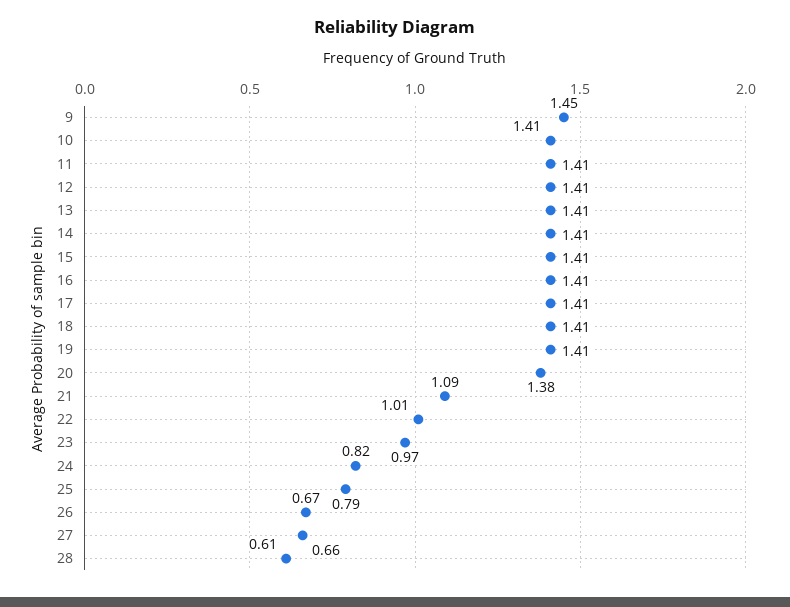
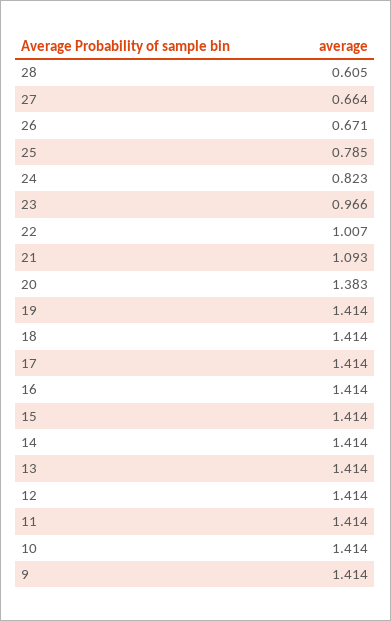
  {
-   "9": 1.45,
+   "9": 1.414,
    "10": 1.414,
    "11": 1.414,
    "12": 1.414,
    "13": 1.414,
    "14": 1.414,
    "15": 1.414,
    "16": 1.414,
    "17": 1.414,
    "18": 1.414,
    "19": 1.414,
    "20": 1.383,
    "21": 1.093,
    "22": 1.007,
    "23": 0.966,
    "24": 0.823,
    "25": 0.785,
    "26": 0.671,
    "27": 0.664,
    "28": 0.605
  }

